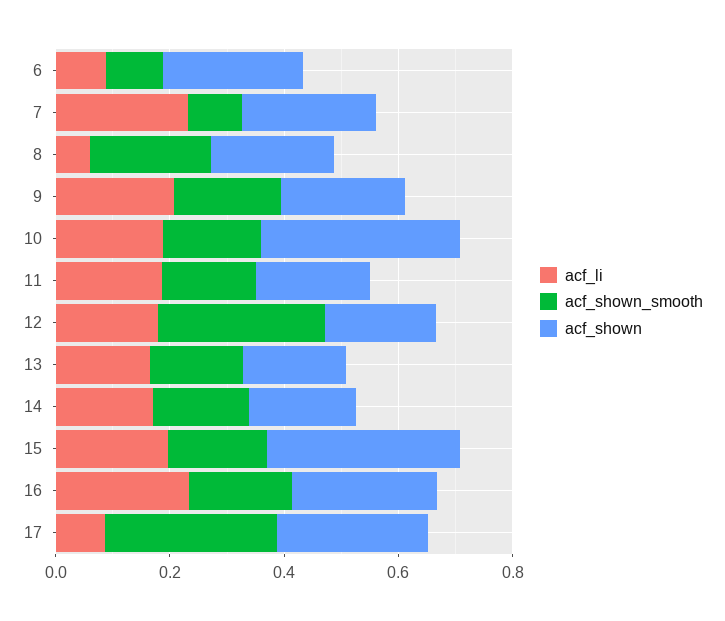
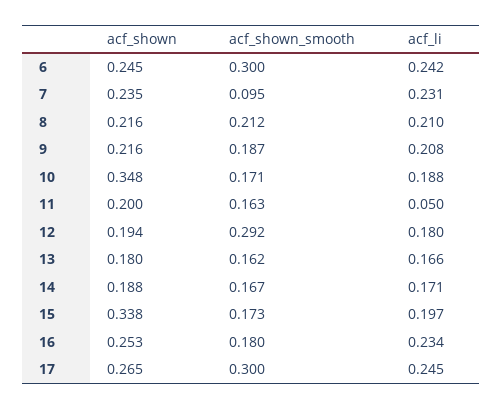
  {
    "acf_li": {
-     "6": 0.1,
+     "6": 0.242,
      "7": 0.231,
-     "8": 0.05,
+     "8": 0.21,
      "9": 0.208,
      "10": 0.188,
-     "11": 0.2,
+     "11": 0.05,
      "12": 0.18,
      "13": 0.166,
      "14": 0.171,
      "15": 0.197,
      "16": 0.234,
-     "17": 0.1
+     "17": 0.245
    },
    "acf_shown_smooth": {
-     "6": 0.1,
+     "6": 0.3,
      "7": 0.095,
      "8": 0.212,
      "9": 0.187,
      "10": 0.171,
      "11": 0.163,
      "12": 0.292,
      "13": 0.162,
      "14": 0.167,
      "15": 0.173,
      "16": 0.18,
      "17": 0.3
    },
    "acf_shown": {
      "6": 0.245,
      "7": 0.235,
      "8": 0.216,
      "9": 0.216,
      "10": 0.348,
      "11": 0.2,
      "12": 0.194,
      "13": 0.18,
      "14": 0.188,
      "15": 0.338,
      "16": 0.253,
      "17": 0.265
    }
  }

